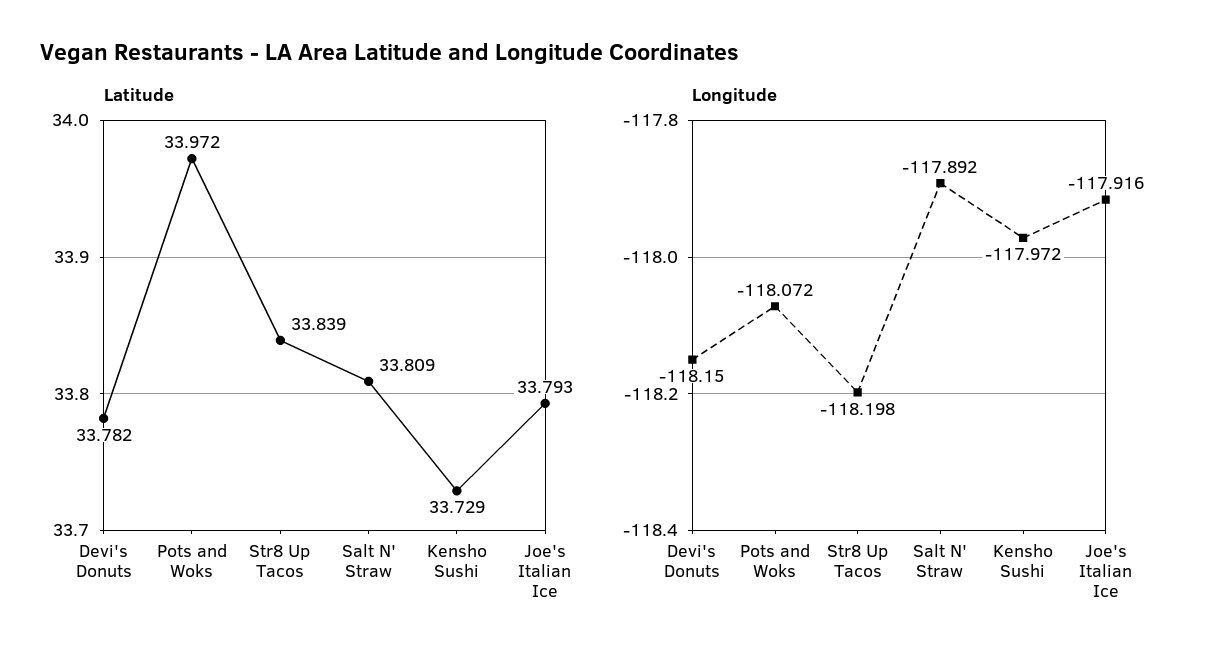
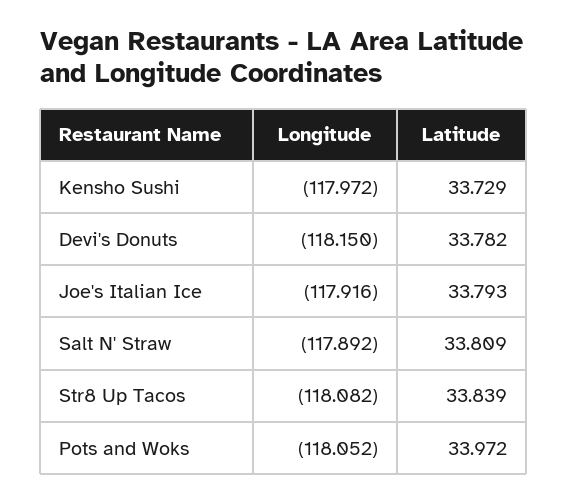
  {
    "Latitude": {
      "Devi's Donuts": 33.782,
      "Pots and Woks": 33.972,
      "Str8 Up Tacos": 33.839,
      "Salt N' Straw": 33.809,
      "Kensho Sushi": 33.729,
      "Joe's Italian Ice": 33.793
    },
    "Longitude": {
      "Devi's Donuts": -118.15,
-     "Pots and Woks": -118.072,
+     "Pots and Woks": -118.052,
-     "Str8 Up Tacos": -118.198,
+     "Str8 Up Tacos": -118.082,
      "Salt N' Straw": -117.892,
      "Kensho Sushi": -117.972,
      "Joe's Italian Ice": -117.916
    }
  }

